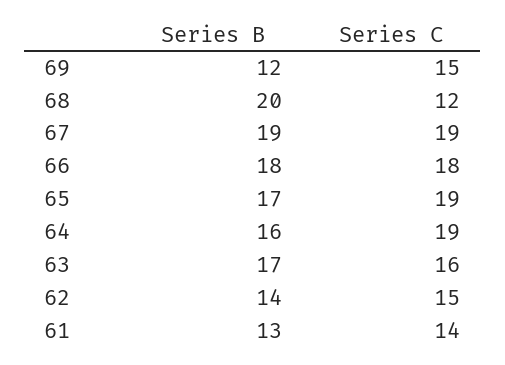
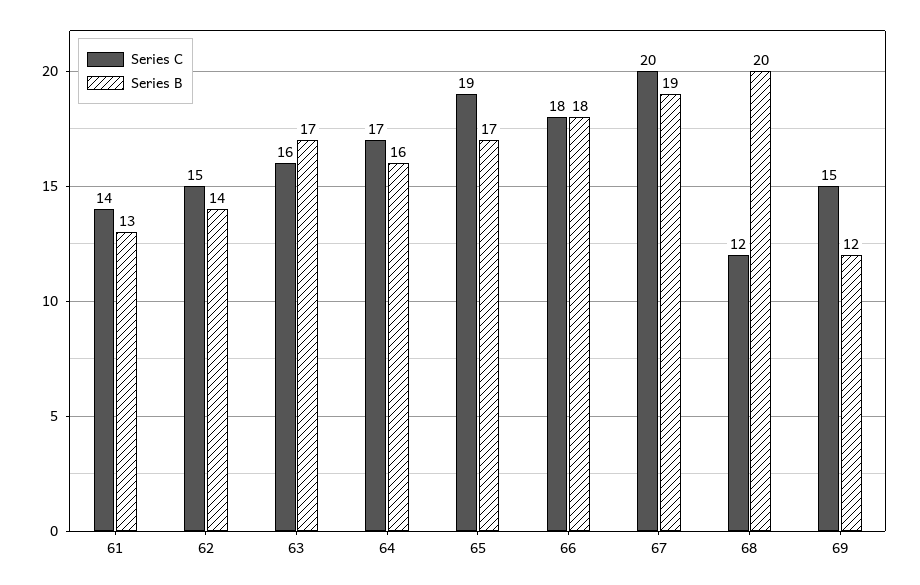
  {
    "Series B": {
      "69": 12,
      "68": 20,
      "67": 19,
      "66": 18,
      "65": 17,
      "64": 16,
      "63": 17,
      "62": 14,
      "61": 13
    },
    "Series C": {
      "69": 15,
      "68": 12,
-     "67": 19,
+     "67": 20,
      "66": 18,
      "65": 19,
-     "64": 19,
+     "64": 17,
      "63": 16,
      "62": 15,
      "61": 14
    }
  }

